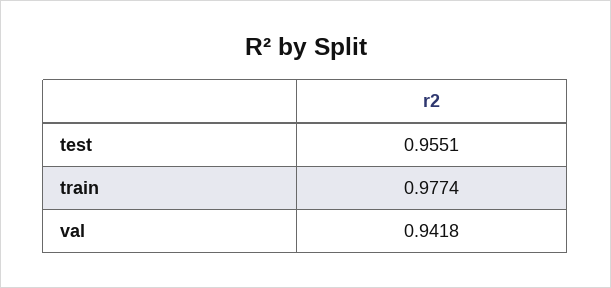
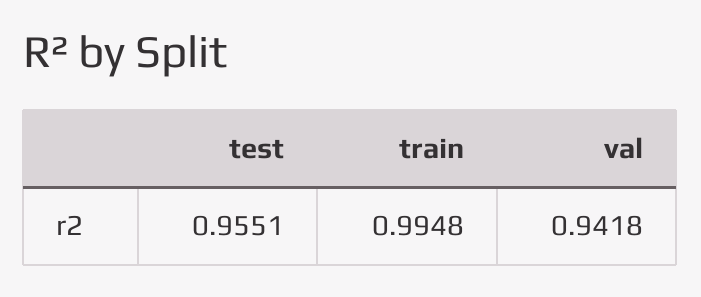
  {
    "test": 0.9551,
-   "train": 0.9774,
+   "train": 0.9948,
    "val": 0.9418
  }

